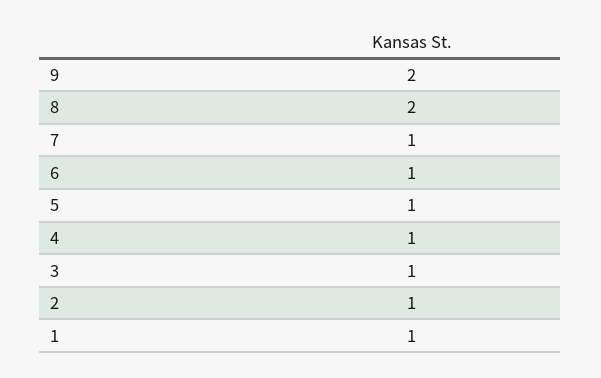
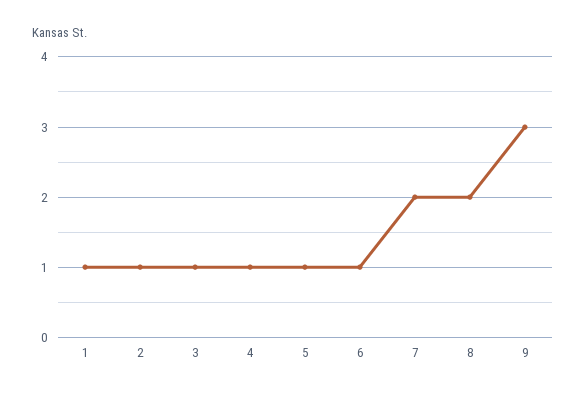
  {
-   "9": 2,
+   "9": 3,
    "8": 2,
-   "7": 1,
+   "7": 2,
    "6": 1,
    "5": 1,
    "4": 1,
    "3": 1,
    "2": 1,
    "1": 1
  }

